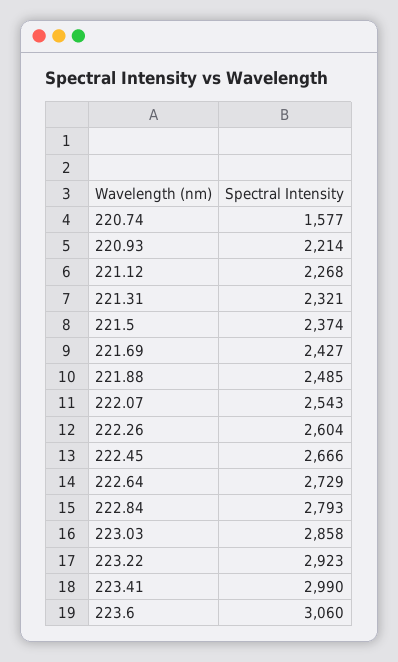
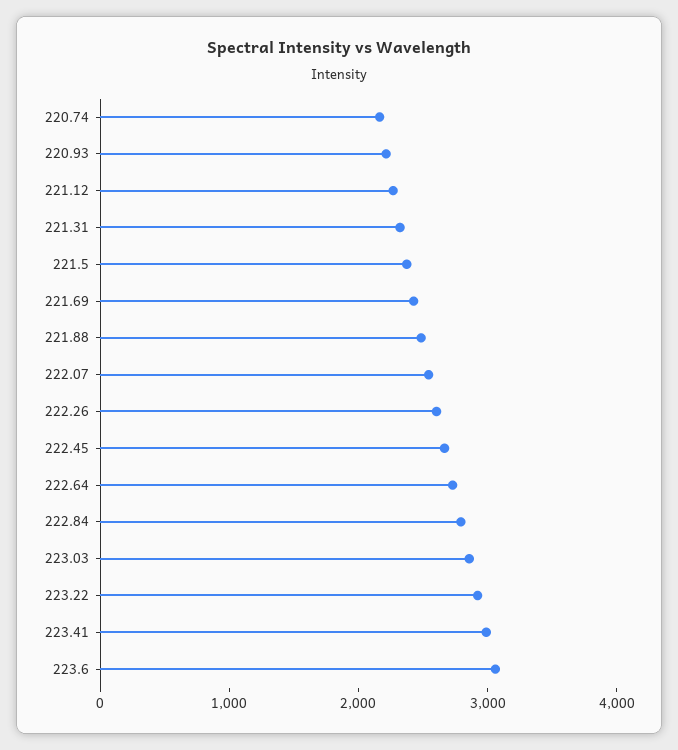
  {
-   "220.74": 1577,
+   "220.74": 2200,
    "220.93": 2214,
    "221.12": 2268,
    "221.31": 2321,
    "221.5": 2374,
    "221.69": 2427,
    "221.88": 2485,
    "222.07": 2543,
    "222.26": 2604,
    "222.45": 2666,
    "222.64": 2729,
    "222.84": 2793,
    "223.03": 2858,
    "223.22": 2923,
    "223.41": 2990,
    "223.6": 3060
  }

